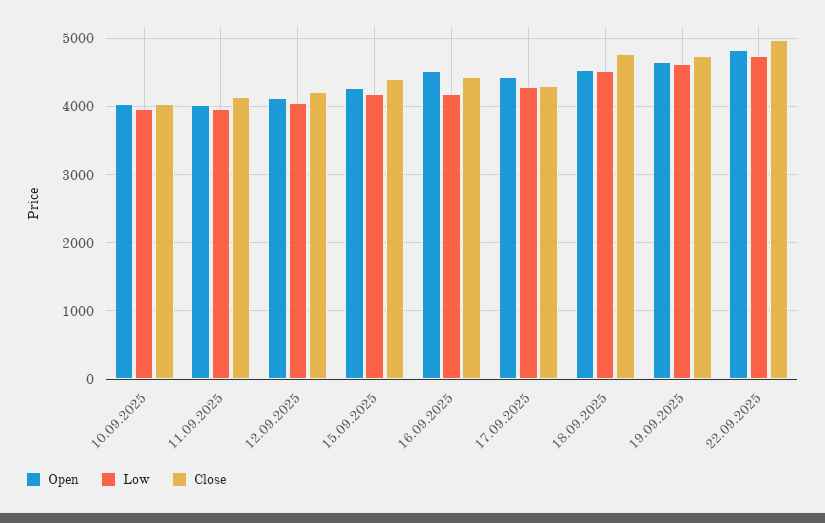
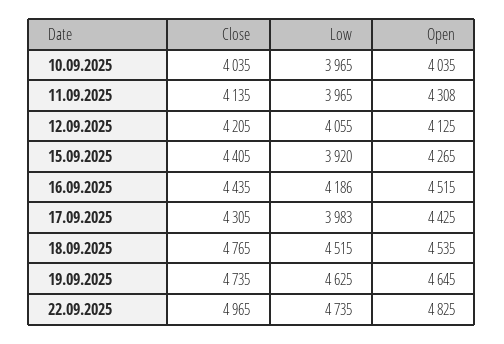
  {
    "Open": {
      "10.09.2025": 4035,
-     "11.09.2025": 4000,
+     "11.09.2025": 4308,
      "12.09.2025": 4125,
      "15.09.2025": 4265,
      "16.09.2025": 4515,
      "17.09.2025": 4425,
      "18.09.2025": 4535,
      "19.09.2025": 4645,
      "22.09.2025": 4825
    },
    "Low": {
      "10.09.2025": 3965,
      "11.09.2025": 3965,
      "12.09.2025": 4055,
-     "15.09.2025": 4200,
+     "15.09.2025": 3920,
      "16.09.2025": 4186,
-     "17.09.2025": 4300,
+     "17.09.2025": 3983,
      "18.09.2025": 4515,
      "19.09.2025": 4625,
      "22.09.2025": 4735
    },
    "Close": {
      "10.09.2025": 4035,
      "11.09.2025": 4135,
      "12.09.2025": 4205,
      "15.09.2025": 4405,
      "16.09.2025": 4435,
      "17.09.2025": 4305,
      "18.09.2025": 4765,
      "19.09.2025": 4735,
      "22.09.2025": 4965
    }
  }

